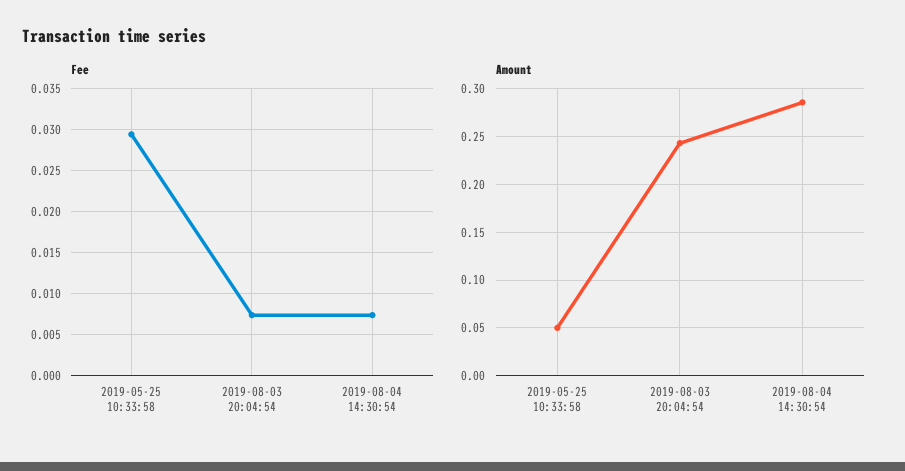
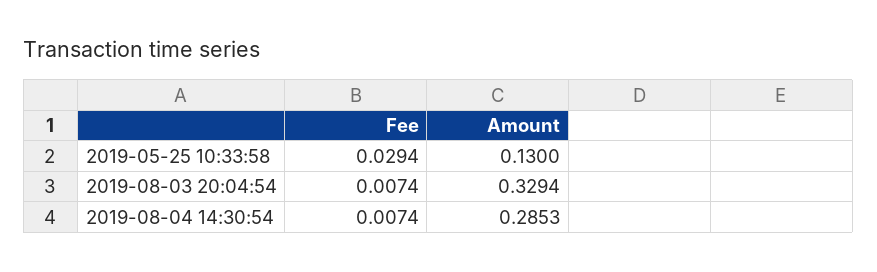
  {
    "Fee": {
      "2019-05-25 10:33:58": 0.0294,
      "2019-08-03 20:04:54": 0.0074,
      "2019-08-04 14:30:54": 0.0074
    },
    "Amount": {
-     "2019-05-25 10:33:58": 0.05,
+     "2019-05-25 10:33:58": 0.13,
-     "2019-08-03 20:04:54": 0.24,
+     "2019-08-03 20:04:54": 0.3294,
      "2019-08-04 14:30:54": 0.2853
    }
  }

